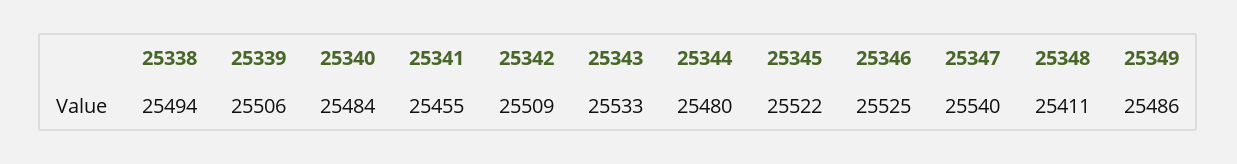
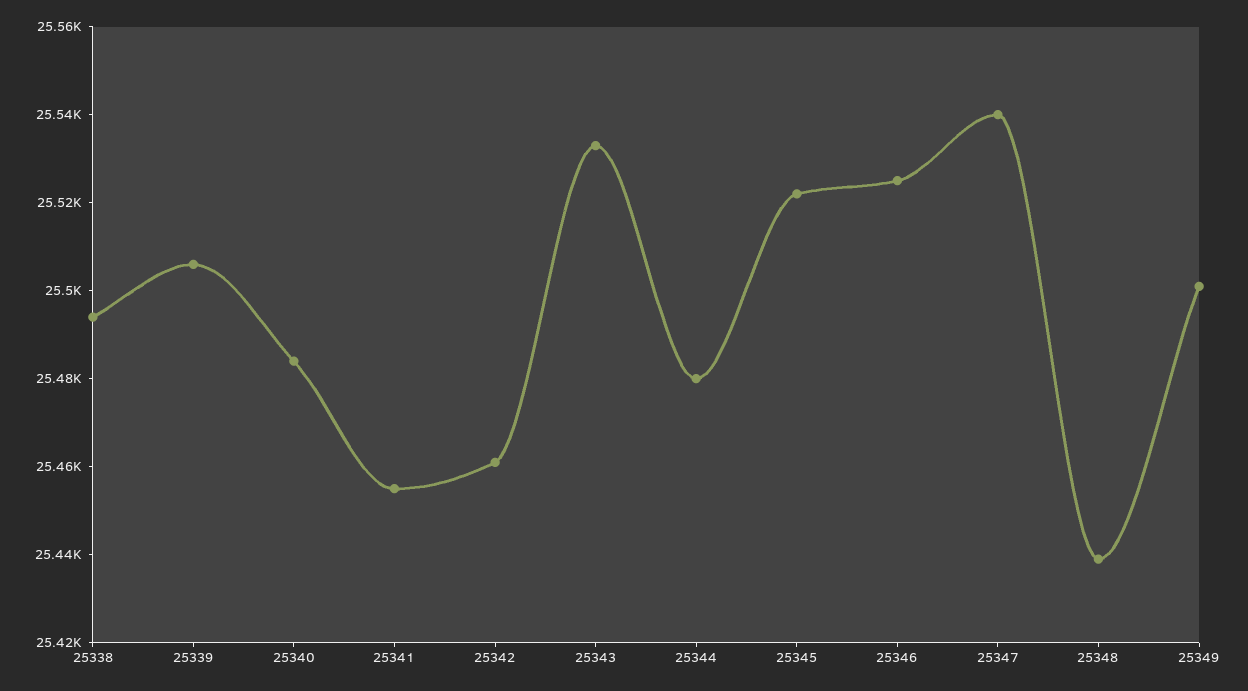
  {
    "25338": 25494,
    "25339": 25506,
    "25340": 25484,
    "25341": 25455,
-   "25342": 25509,
+   "25342": 25460,
    "25343": 25533,
    "25344": 25480,
    "25345": 25522,
    "25346": 25525,
    "25347": 25540,
-   "25348": 25411,
+   "25348": 25440,
-   "25349": 25486
+   "25349": 25500
  }

